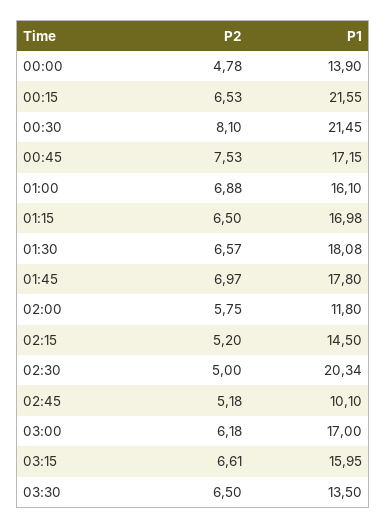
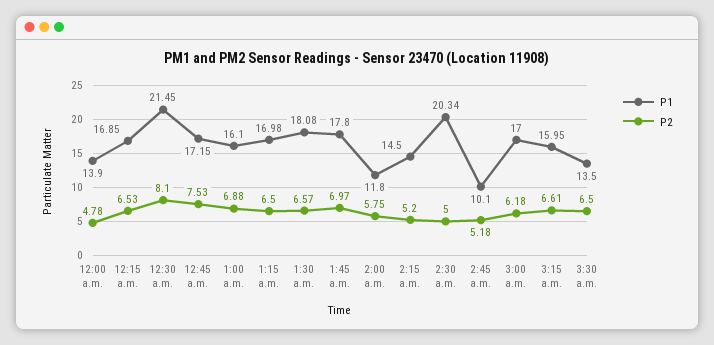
  {
    "P2": {
      "00:00": 4.78,
      "00:15": 6.53,
      "00:30": 8.1,
      "00:45": 7.53,
      "01:00": 6.88,
      "01:15": 6.5,
      "01:30": 6.57,
      "01:45": 6.97,
      "02:00": 5.75,
      "02:15": 5.2,
      "02:30": 5,
      "02:45": 5.18,
      "03:00": 6.18,
      "03:15": 6.61,
      "03:30": 6.5
    },
    "P1": {
      "00:00": 13.9,
-     "00:15": 21.55,
+     "00:15": 16.85,
      "00:30": 21.45,
      "00:45": 17.15,
      "01:00": 16.1,
      "01:15": 16.98,
      "01:30": 18.08,
      "01:45": 17.8,
      "02:00": 11.8,
      "02:15": 14.5,
      "02:30": 20.34,
      "02:45": 10.1,
      "03:00": 17,
      "03:15": 15.95,
      "03:30": 13.5
    }
  }

